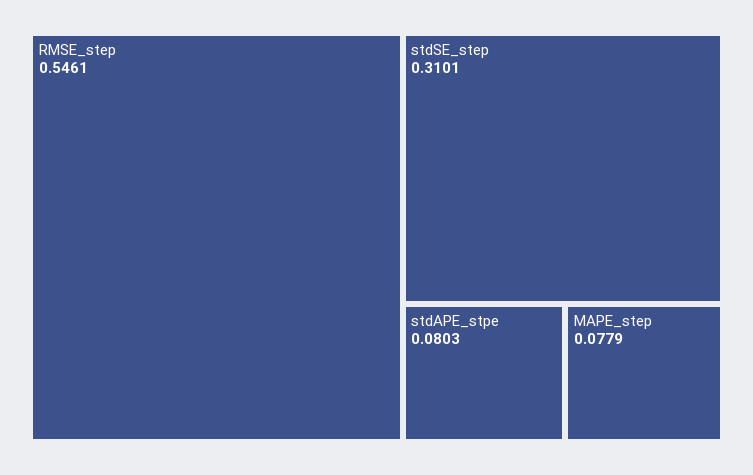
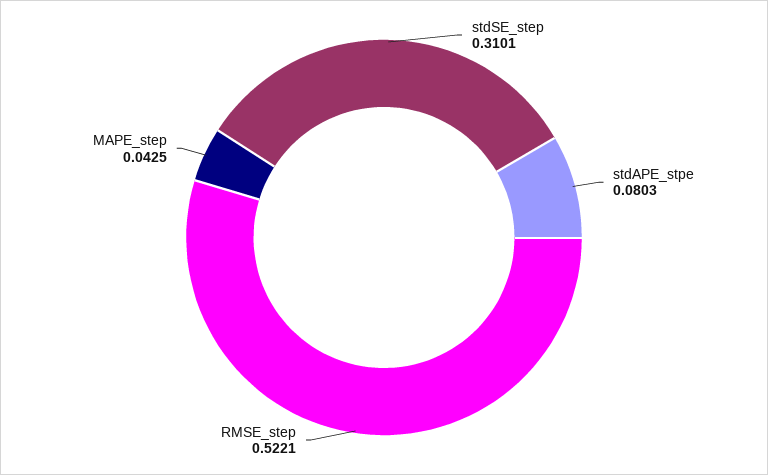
  {
-   "RMSE_step": 0.5461,
+   "RMSE_step": 0.5221,
    "stdSE_step": 0.3101,
    "stdAPE_stpe": 0.0803,
-   "MAPE_step": 0.0779
+   "MAPE_step": 0.0425
  }

